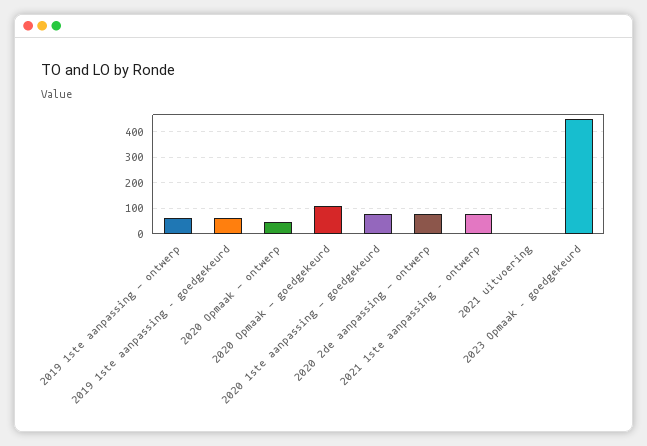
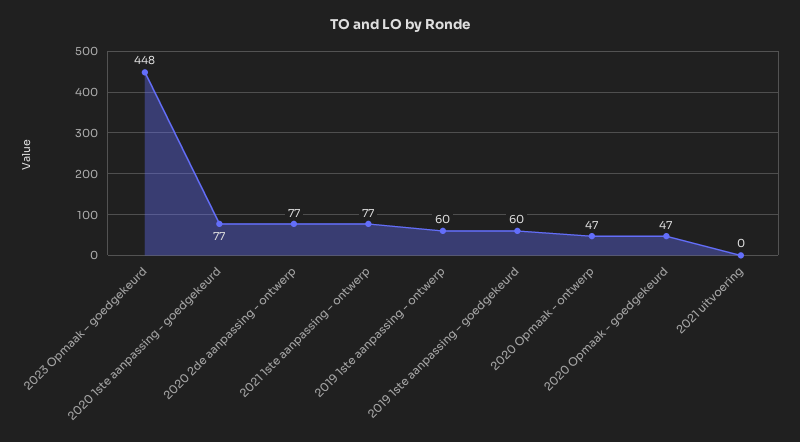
  {
    "2019 1ste aanpassing - ontwerp": 60,
    "2019 1ste aanpassing – goedgekeurd": 60,
    "2020 Opmaak - ontwerp": 47,
-   "2020 Opmaak - goedgekeurd": 100,
+   "2020 Opmaak - goedgekeurd": 47,
    "2020 1ste aanpassing - goedgekeurd": 77,
    "2020 2de aanpassing - ontwerp": 77,
    "2021 1ste aanpassing – ontwerp": 77,
    "2021 uitvoering": 0,
    "2023 Opmaak – goedgekeurd": 448
  }

